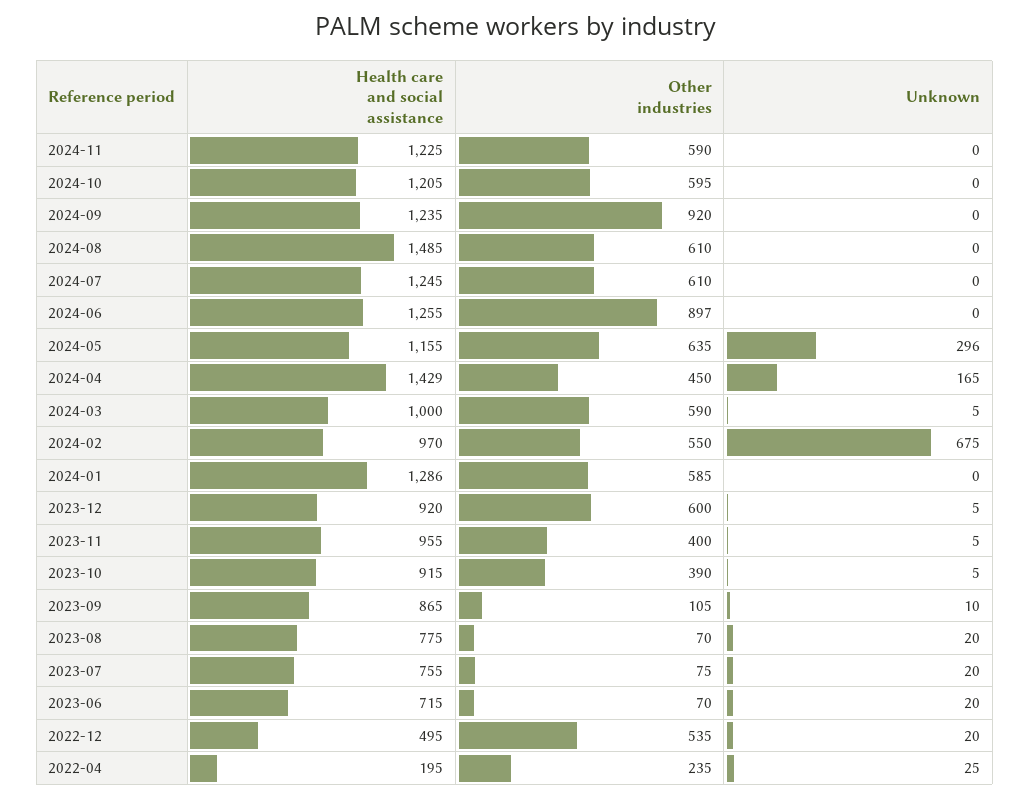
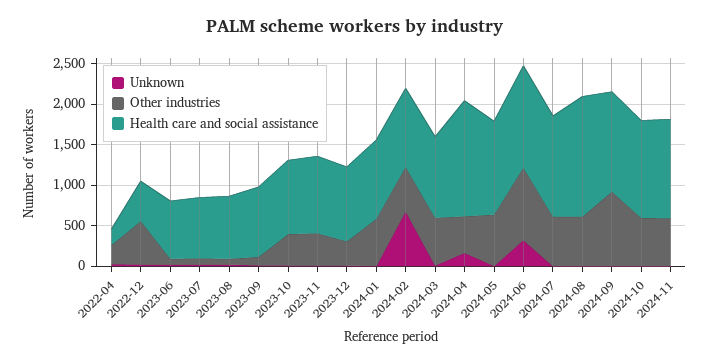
  {
    "Health care and social assistance": {
      "2024-11": 1225,
      "2024-10": 1205,
      "2024-09": 1235,
      "2024-08": 1485,
      "2024-07": 1245,
      "2024-06": 1255,
      "2024-05": 1155,
      "2024-04": 1429,
      "2024-03": 1000,
      "2024-02": 970,
-     "2024-01": 1286,
+     "2024-01": 1000,
      "2023-12": 920,
      "2023-11": 955,
      "2023-10": 915,
      "2023-09": 865,
      "2023-08": 775,
      "2023-07": 755,
      "2023-06": 715,
      "2022-12": 495,
      "2022-04": 195
    },
    "Other industries": {
      "2024-11": 590,
      "2024-10": 595,
      "2024-09": 920,
      "2024-08": 610,
      "2024-07": 610,
      "2024-06": 897,
      "2024-05": 635,
      "2024-04": 450,
      "2024-03": 590,
      "2024-02": 550,
      "2024-01": 585,
-     "2023-12": 600,
+     "2023-12": 300,
      "2023-11": 400,
      "2023-10": 390,
      "2023-09": 105,
      "2023-08": 70,
      "2023-07": 75,
      "2023-06": 70,
      "2022-12": 535,
      "2022-04": 235
    },
    "Unknown": {
      "2024-11": 0,
      "2024-10": 0,
      "2024-09": 0,
      "2024-08": 0,
      "2024-07": 0,
-     "2024-06": 0,
+     "2024-06": 300,
-     "2024-05": 296,
+     "2024-05": 0,
      "2024-04": 165,
      "2024-03": 5,
      "2024-02": 675,
      "2024-01": 0,
      "2023-12": 5,
      "2023-11": 5,
      "2023-10": 5,
      "2023-09": 10,
      "2023-08": 20,
      "2023-07": 20,
      "2023-06": 20,
      "2022-12": 20,
      "2022-04": 25
    }
  }

